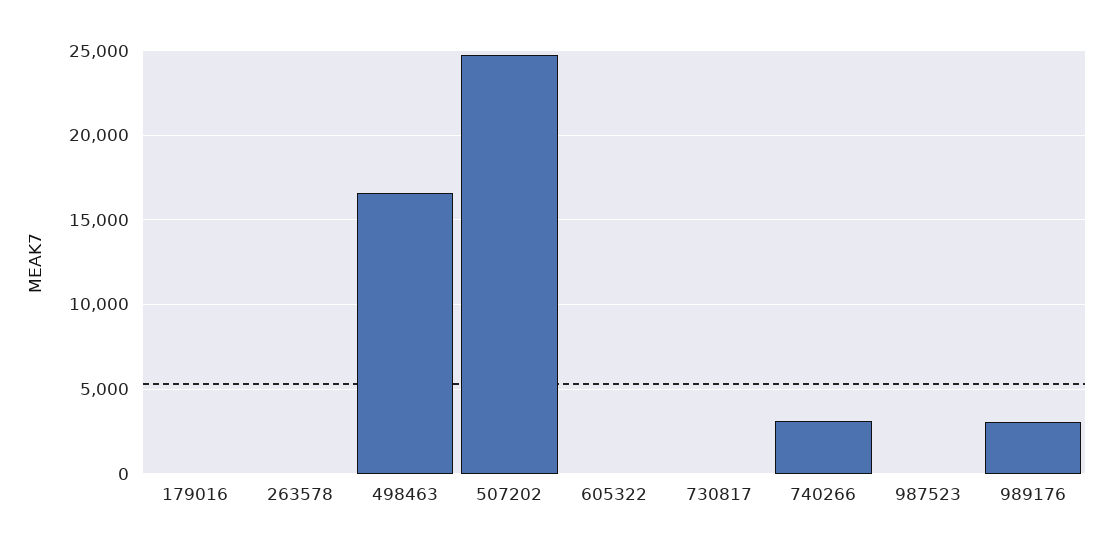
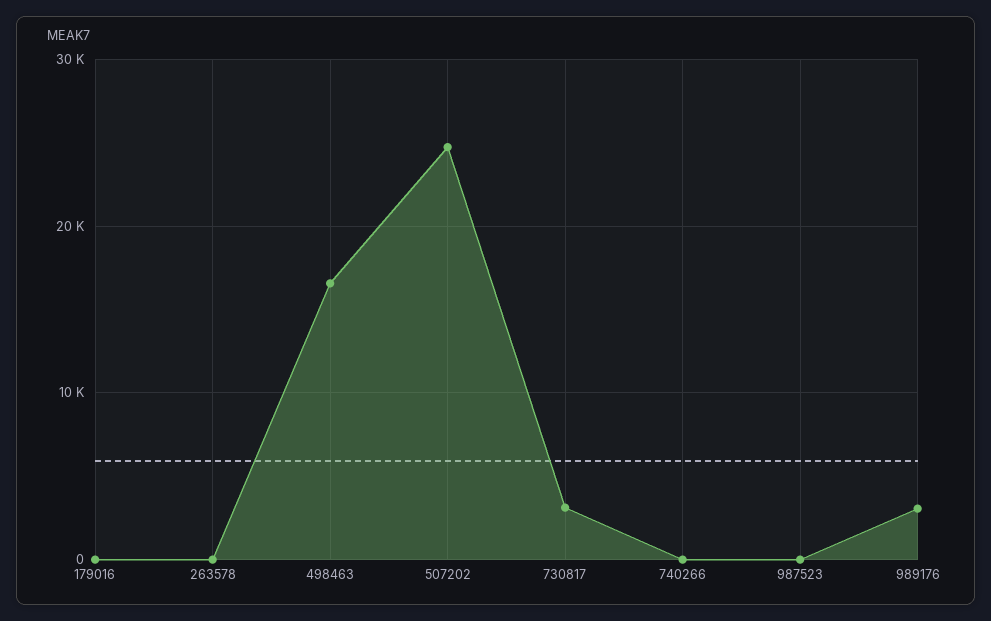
  {
    "179016": 0,
    "263578": 0,
    "498463": 16500,
    "507202": 25000,
-   "605322": 0,
-   "730817": 0,
+   "730817": 3000,
-   "740266": 3000,
+   "740266": 0,
    "987523": 0,
    "989176": 3000
  }

